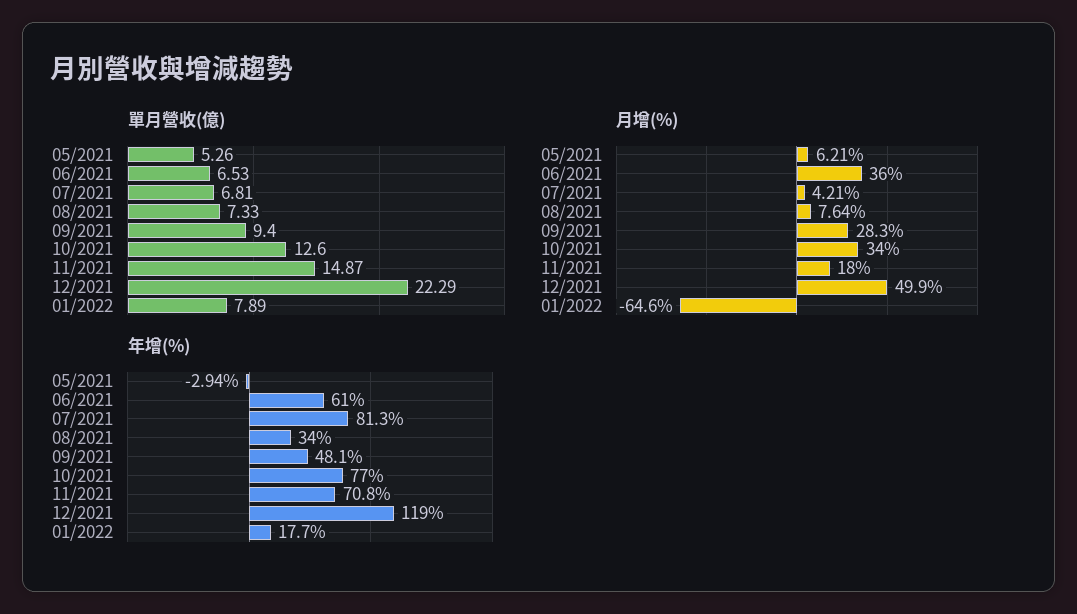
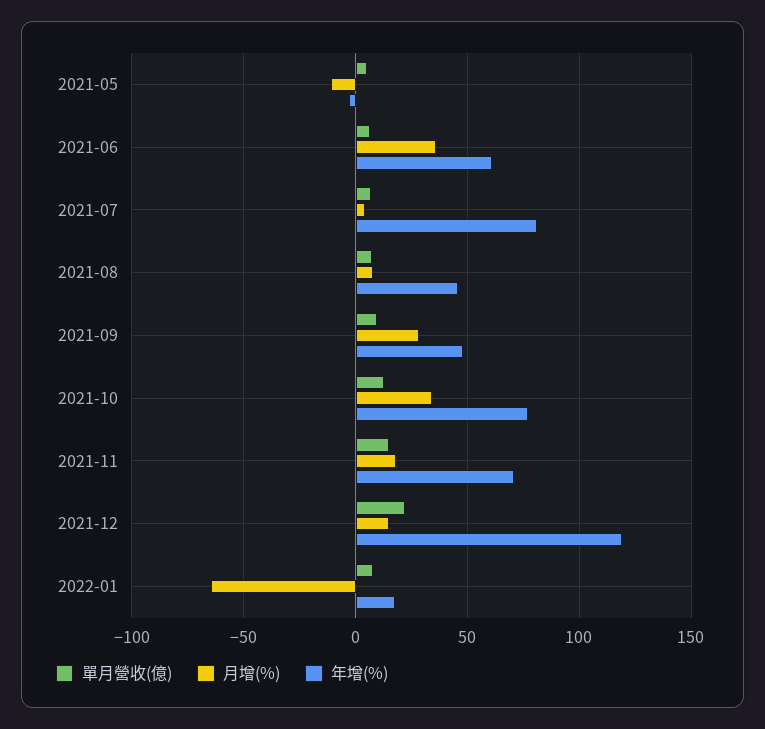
  {
    "單月營收(億)": {
      "05/2021": 5.26,
      "06/2021": 6.53,
      "07/2021": 6.81,
      "08/2021": 7.33,
      "09/2021": 9.4,
      "10/2021": 12.6,
      "11/2021": 14.87,
      "12/2021": 22.29,
      "01/2022": 7.89
    },
    "月增(%)": {
-     "05/2021": 6.21,
+     "05/2021": -10,
      "06/2021": 36,
      "07/2021": 4.21,
      "08/2021": 7.64,
      "09/2021": 28.3,
      "10/2021": 34,
      "11/2021": 18,
-     "12/2021": 49.9,
+     "12/2021": 15,
      "01/2022": -64.6
    },
    "年增(%)": {
      "05/2021": -2.94,
      "06/2021": 61,
      "07/2021": 81.3,
-     "08/2021": 34,
+     "08/2021": 45,
      "09/2021": 48.1,
      "10/2021": 77,
      "11/2021": 70.8,
      "12/2021": 119,
      "01/2022": 17.7
    }
  }

